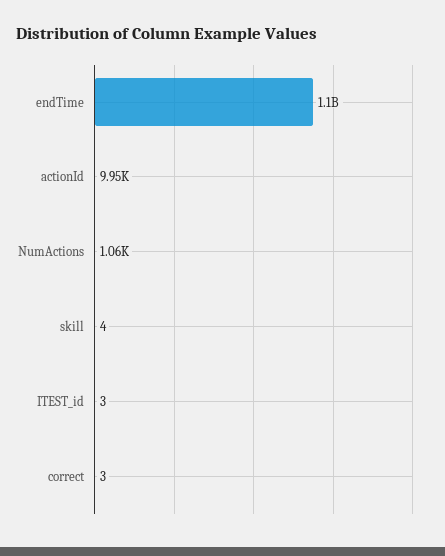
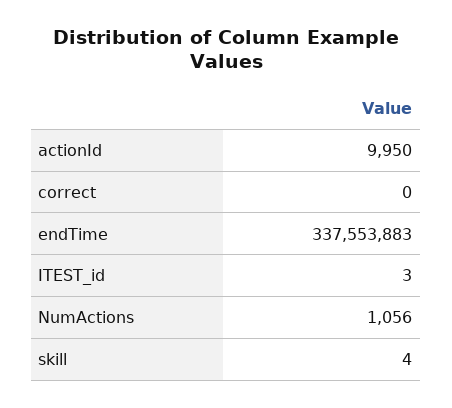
  {
-   "endTime": 1100000000,
+   "endTime": 337553883,
    "actionId": 9950,
    "NumActions": 1056,
    "skill": 4,
    "ITEST_id": 3,
-   "correct": 3
+   "correct": 0
  }

